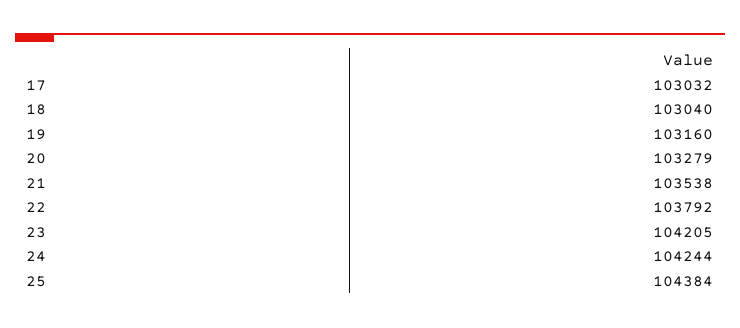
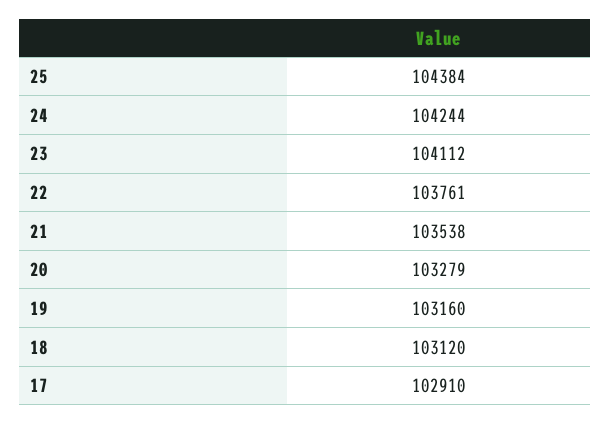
  {
-   "17": 103032,
+   "17": 102910,
-   "18": 103040,
+   "18": 103120,
    "19": 103160,
    "20": 103279,
    "21": 103538,
-   "22": 103792,
+   "22": 103761,
-   "23": 104205,
+   "23": 104112,
    "24": 104244,
    "25": 104384
  }

